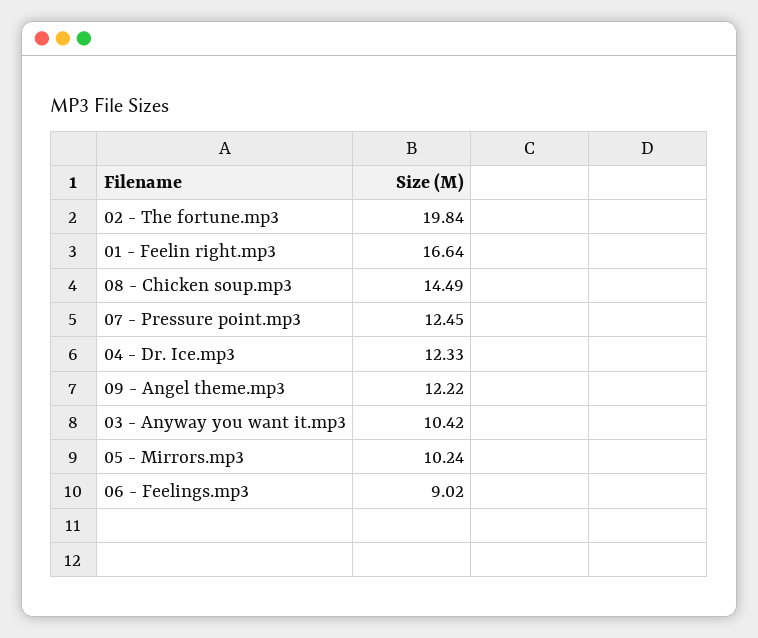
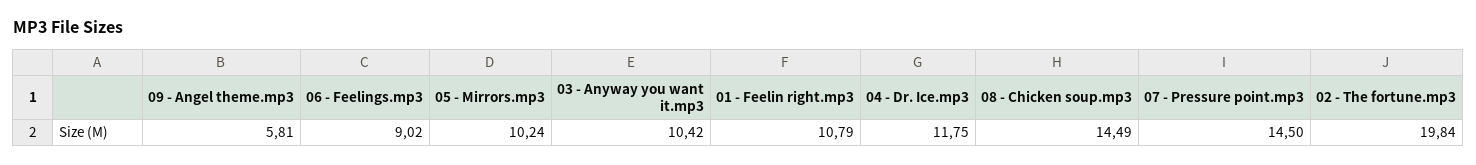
  {
    "02 - The fortune.mp3": 19.84,
-   "01 - Feelin right.mp3": 16.64,
+   "01 - Feelin right.mp3": 10.79,
    "08 - Chicken soup.mp3": 14.49,
-   "07 - Pressure point.mp3": 12.45,
+   "07 - Pressure point.mp3": 14.5,
-   "04 - Dr. Ice.mp3": 12.33,
+   "04 - Dr. Ice.mp3": 11.75,
-   "09 - Angel theme.mp3": 12.22,
+   "09 - Angel theme.mp3": 5.81,
    "03 - Anyway you want it.mp3": 10.42,
    "05 - Mirrors.mp3": 10.24,
    "06 - Feelings.mp3": 9.02
  }

